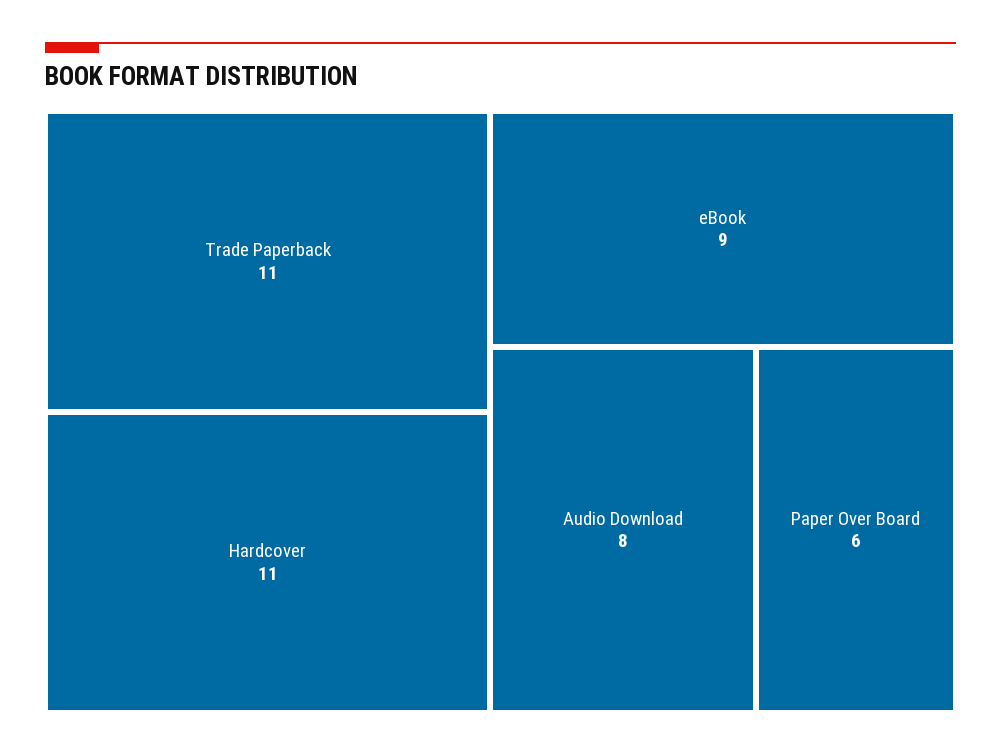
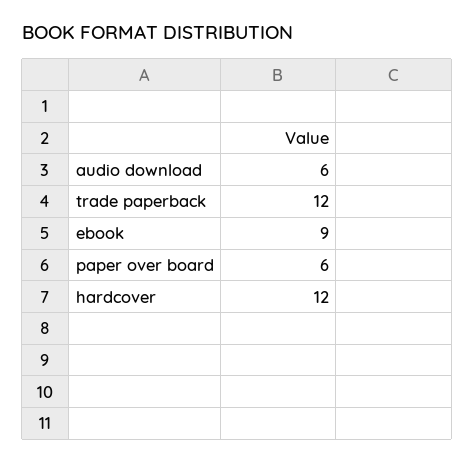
  {
-   "Trade Paperback": 11,
+   "Trade Paperback": 12,
-   "Hardcover": 11,
+   "Hardcover": 12,
    "eBook": 9,
-   "Audio Download": 8,
+   "Audio Download": 6,
    "Paper Over Board": 6
  }

